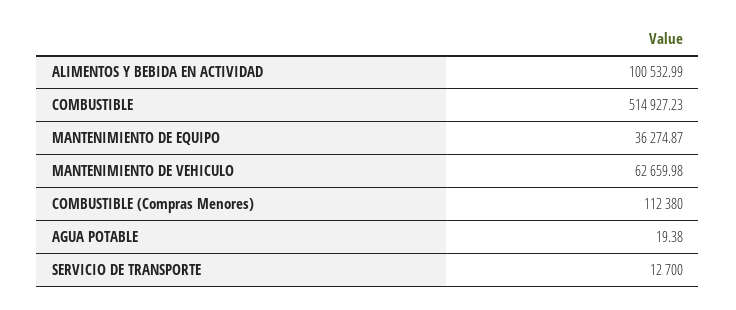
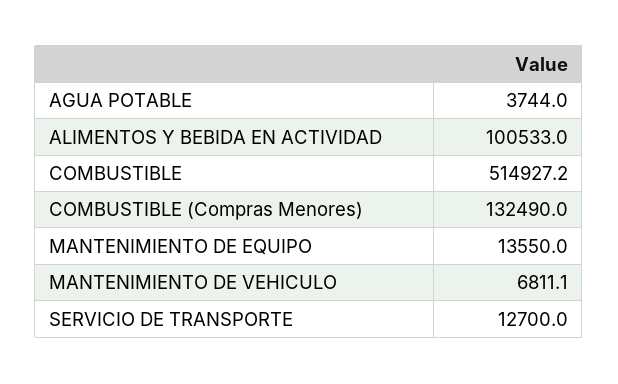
  {
    "ALIMENTOS Y BEBIDA EN ACTIVIDAD": 100532.99,
    "COMBUSTIBLE": 514927.23,
-   "MANTENIMIENTO DE EQUIPO": 36274.87,
+   "MANTENIMIENTO DE EQUIPO": 13550,
-   "MANTENIMIENTO DE VEHICULO": 62659.98,
+   "MANTENIMIENTO DE VEHICULO": 6811.1,
-   "COMBUSTIBLE (Compras Menores)": 112380,
+   "COMBUSTIBLE (Compras Menores)": 132490,
-   "AGUA POTABLE": 19.38,
+   "AGUA POTABLE": 3744,
    "SERVICIO DE TRANSPORTE": 12700
  }

